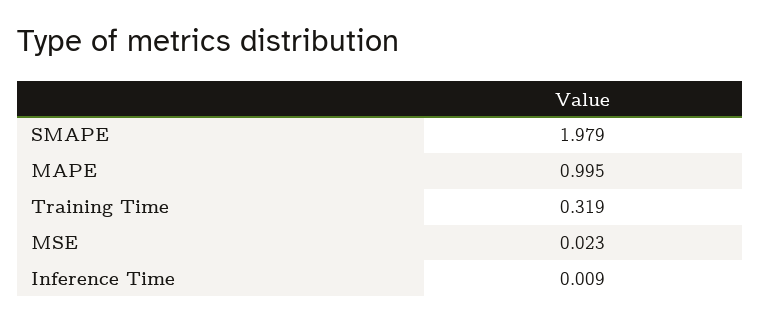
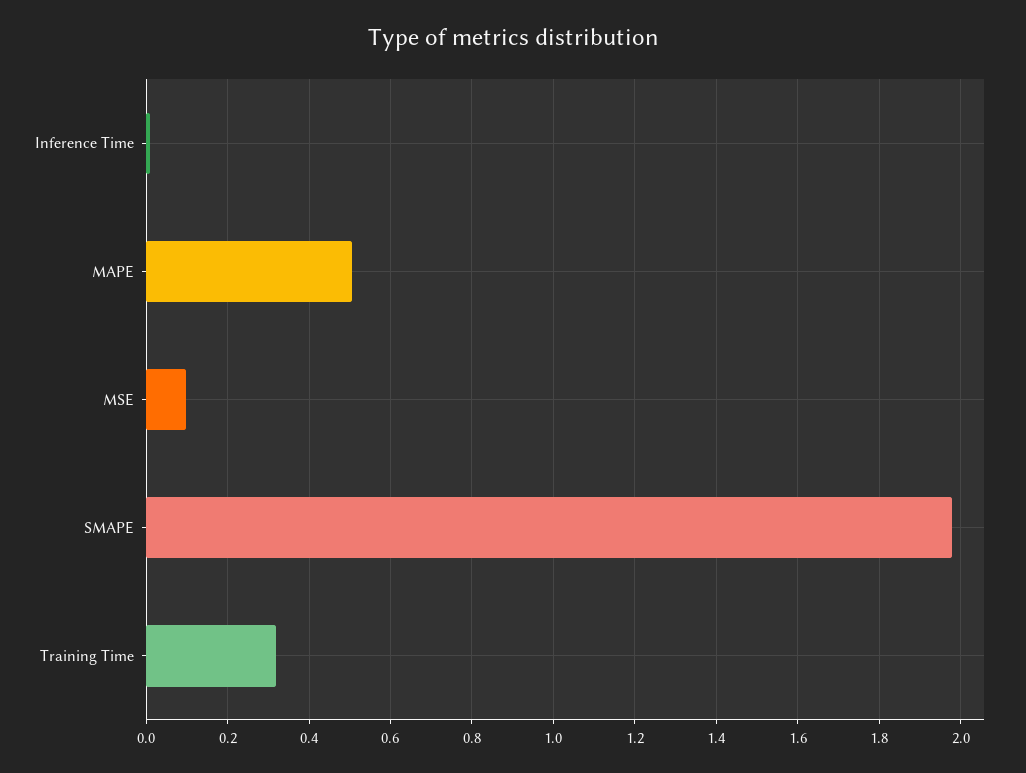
  {
    "SMAPE": 1.979,
-   "MAPE": 0.995,
+   "MAPE": 0.5,
    "Training Time": 0.319,
-   "MSE": 0.023,
+   "MSE": 0.1,
    "Inference Time": 0.009
  }

